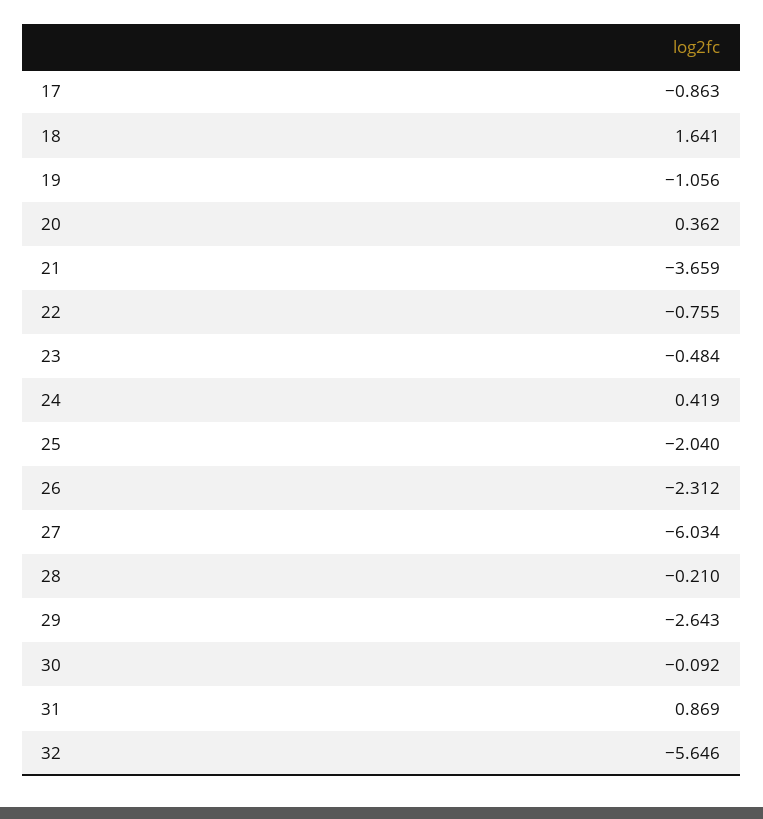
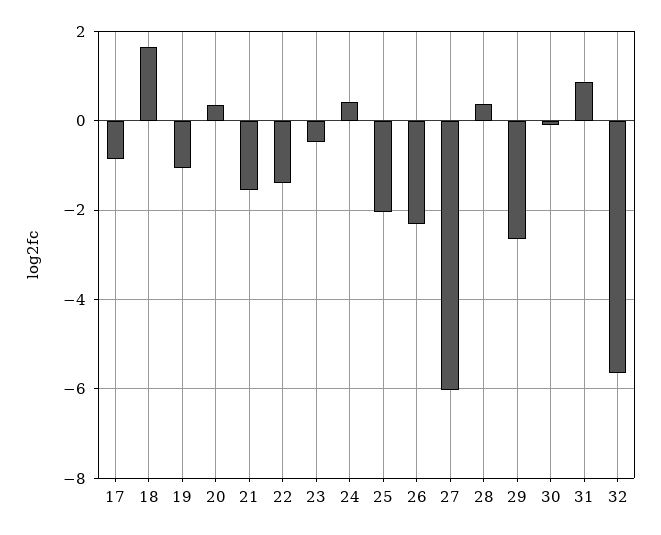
  {
    "17": -0.863,
    "18": 1.641,
    "19": -1.056,
    "20": 0.362,
-   "21": -3.659,
+   "21": -1.6,
-   "22": -0.755,
+   "22": -1.4,
    "23": -0.484,
    "24": 0.419,
    "25": -2.04,
    "26": -2.312,
    "27": -6.034,
-   "28": -0.21,
+   "28": 0.4,
    "29": -2.643,
    "30": -0.092,
    "31": 0.869,
    "32": -5.646
  }

